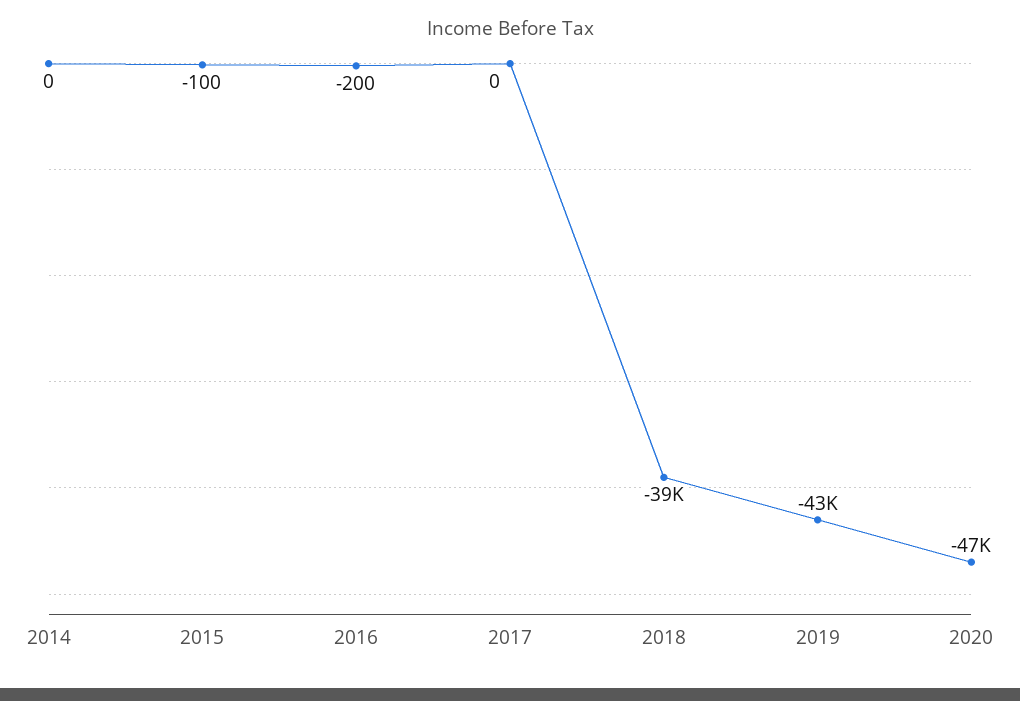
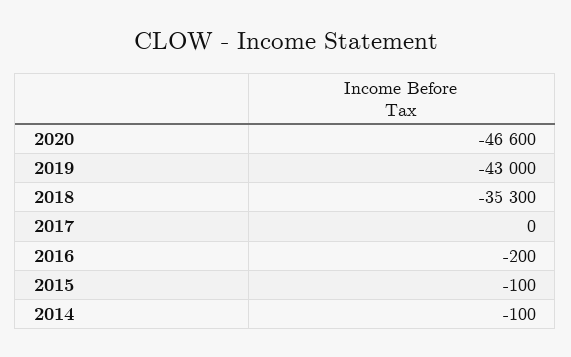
  {
-   "2014": 0,
+   "2014": -100,
    "2015": -100,
    "2016": -200,
    "2017": 0,
-   "2018": -39000,
+   "2018": -35300,
    "2019": -43000,
    "2020": -46600
  }

